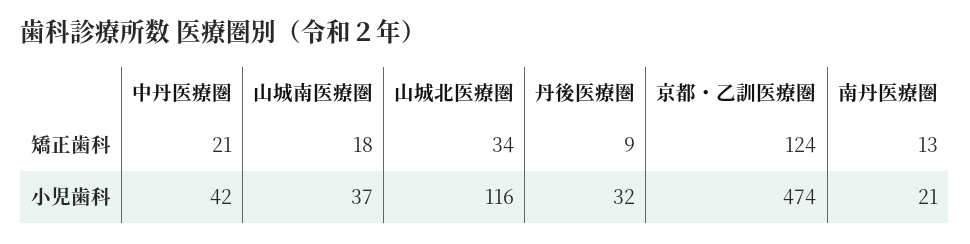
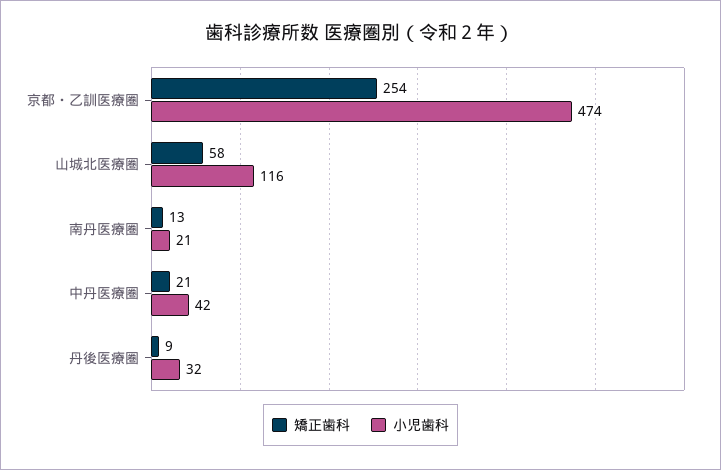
  {
    "矯正歯科": {
      "中丹医療圏": 21,
-     "山城南医療圏": 18,
-     "山城北医療圏": 34,
+     "山城北医療圏": 58,
      "丹後医療圏": 9,
-     "京都・乙訓医療圏": 124,
+     "京都・乙訓医療圏": 254,
      "南丹医療圏": 13
    },
    "小児歯科": {
      "中丹医療圏": 42,
-     "山城南医療圏": 37,
      "山城北医療圏": 116,
      "丹後医療圏": 32,
      "京都・乙訓医療圏": 474,
      "南丹医療圏": 21
    }
  }

